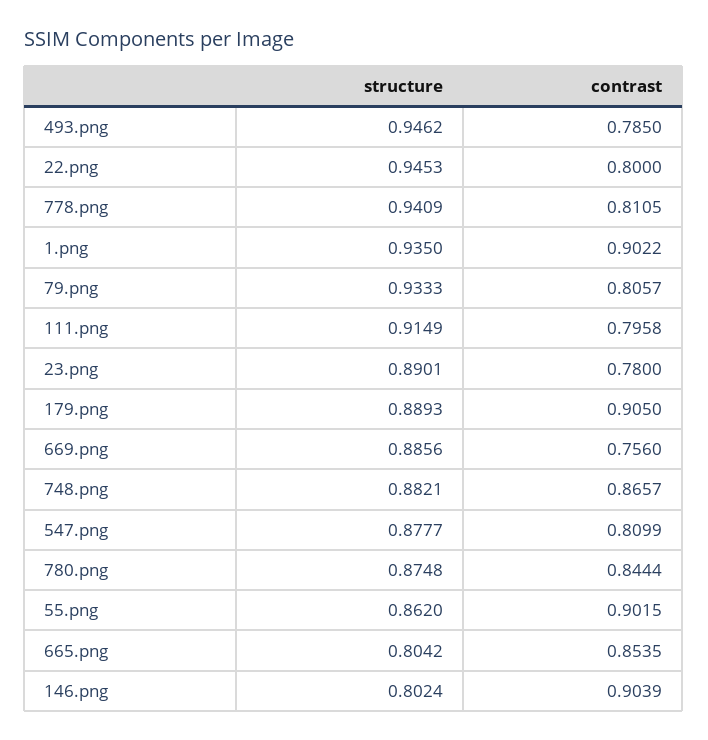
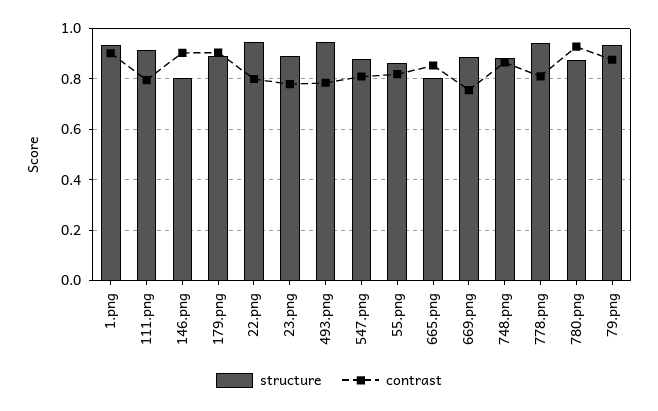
  {
    "structure": {
      "493.png": 0.9462,
      "22.png": 0.9453,
      "778.png": 0.9409,
      "1.png": 0.935,
      "79.png": 0.9333,
      "111.png": 0.9149,
      "23.png": 0.8901,
      "179.png": 0.8893,
      "669.png": 0.8856,
      "748.png": 0.8821,
      "547.png": 0.8777,
      "780.png": 0.8748,
      "55.png": 0.862,
      "665.png": 0.8042,
      "146.png": 0.8024
    },
    "contrast": {
      "493.png": 0.785,
      "22.png": 0.8,
      "778.png": 0.8105,
      "1.png": 0.9022,
-     "79.png": 0.8057,
+     "79.png": 0.875,
      "111.png": 0.7958,
      "23.png": 0.78,
      "179.png": 0.905,
      "669.png": 0.756,
      "748.png": 0.8657,
      "547.png": 0.8099,
-     "780.png": 0.8444,
+     "780.png": 0.925,
-     "55.png": 0.9015,
+     "55.png": 0.825,
      "665.png": 0.8535,
      "146.png": 0.9039
    }
  }

